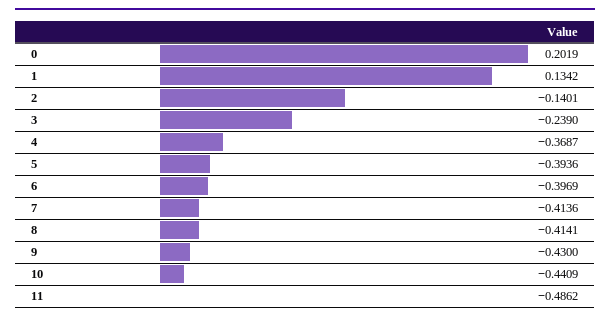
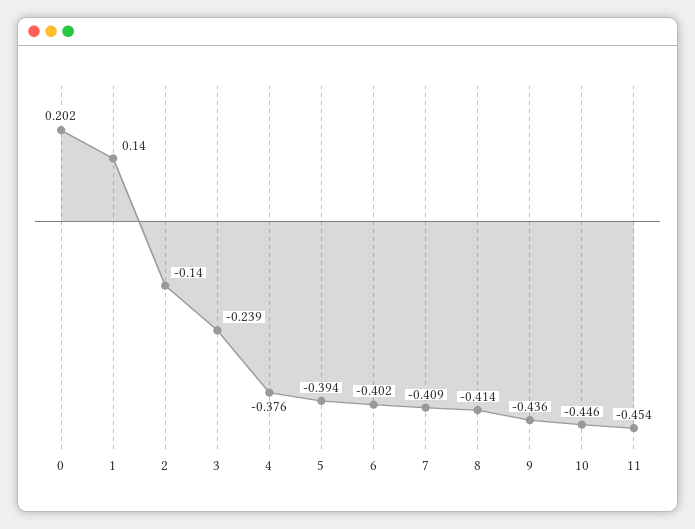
  {
    "0": 0.2019,
-   "1": 0.1342,
+   "1": 0.14,
    "2": -0.1401,
    "3": -0.239,
-   "4": -0.3687,
+   "4": -0.376,
    "5": -0.3936,
-   "6": -0.3969,
+   "6": -0.402,
-   "7": -0.4136,
+   "7": -0.409,
    "8": -0.4141,
-   "9": -0.43,
+   "9": -0.436,
-   "10": -0.4409,
+   "10": -0.446,
-   "11": -0.4862
+   "11": -0.454
  }

